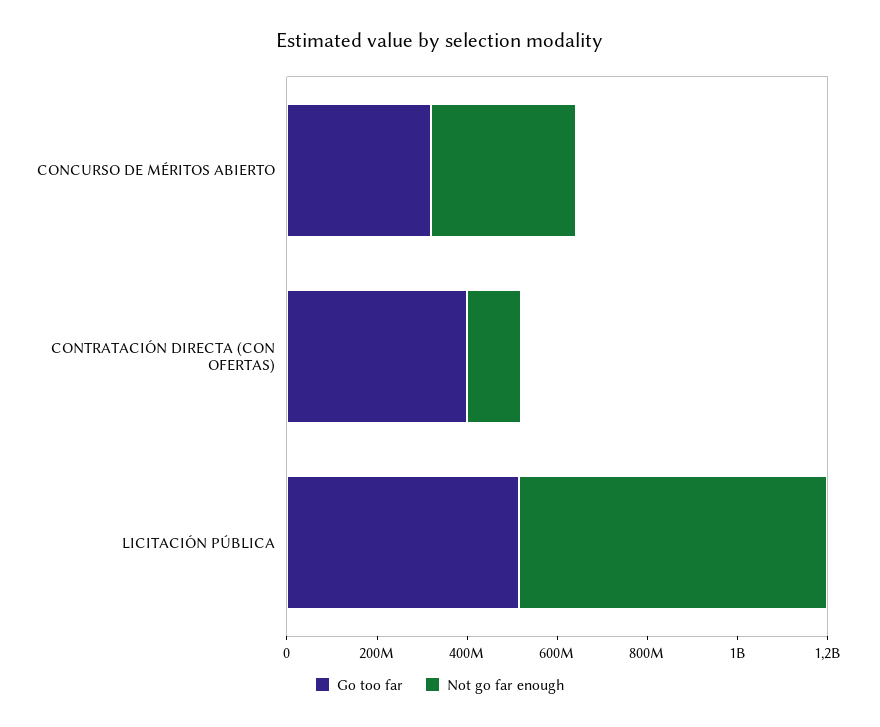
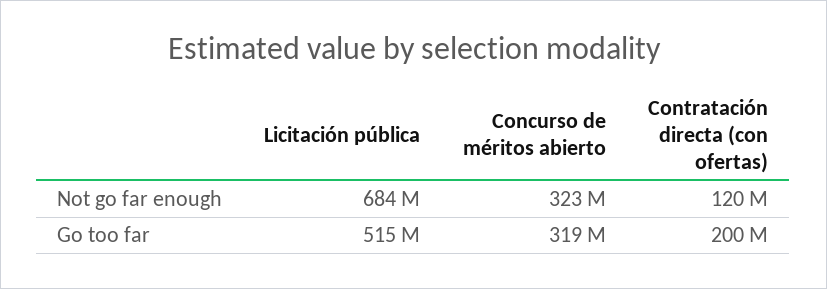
  {
    "Go too far": {
      "CONCURSO DE MÉRITOS ABIERTO": 319000000,
-     "CONTRATACIÓN DIRECTA (CON OFERTAS)": 400000000,
+     "CONTRATACIÓN DIRECTA (CON OFERTAS)": 200000000,
      "LICITACIÓN PÚBLICA": 515000000
    },
    "Not go far enough": {
      "CONCURSO DE MÉRITOS ABIERTO": 323000000,
      "CONTRATACIÓN DIRECTA (CON OFERTAS)": 120000000,
      "LICITACIÓN PÚBLICA": 684000000
    }
  }

